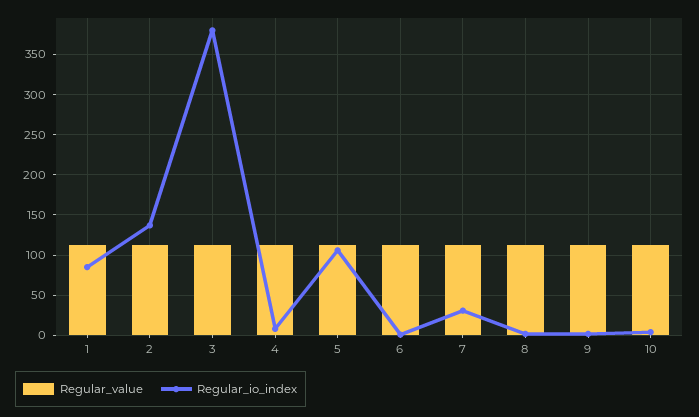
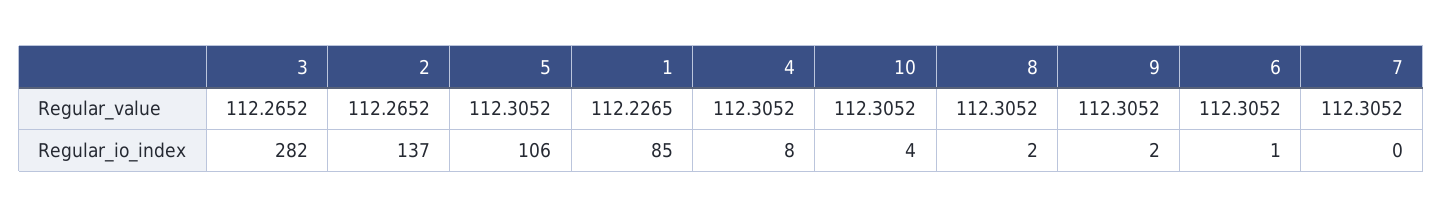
  {
    "Regular_value": {
      "1": 112.2265,
      "2": 112.2652,
      "3": 112.2652,
      "4": 112.3052,
      "5": 112.3052,
      "6": 112.3052,
      "7": 112.3052,
      "8": 112.3052,
      "9": 112.3052,
      "10": 112.3052
    },
    "Regular_io_index": {
      "1": 85,
      "2": 137,
-     "3": 380,
+     "3": 282,
      "4": 8,
      "5": 106,
      "6": 1,
-     "7": 30,
+     "7": 0,
      "8": 2,
      "9": 2,
      "10": 4
    }
  }

